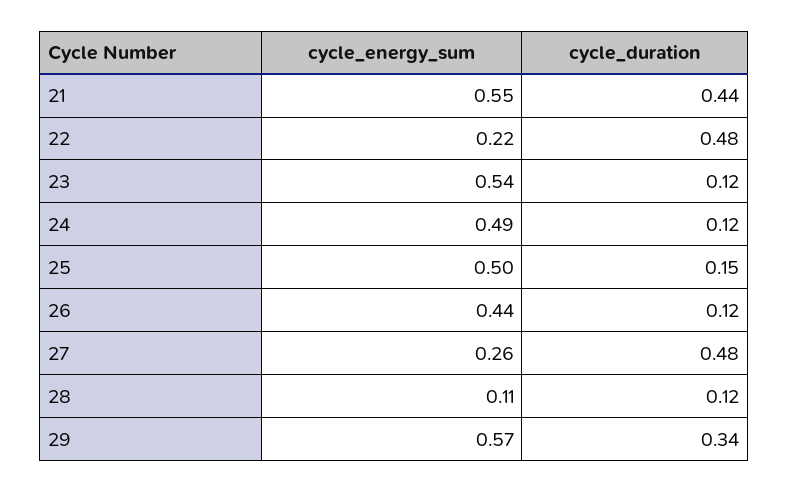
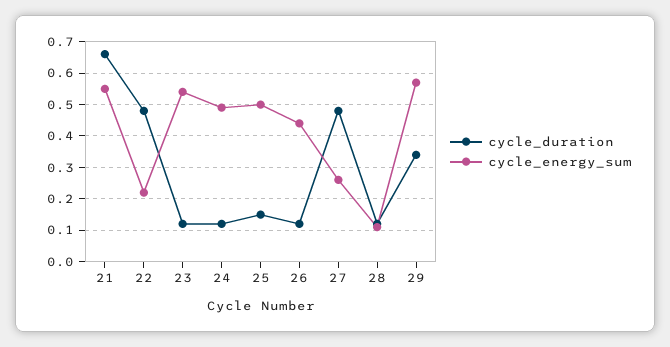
  {
    "cycle_energy_sum": {
      "21": 0.55,
      "22": 0.22,
      "23": 0.54,
      "24": 0.49,
      "25": 0.5,
      "26": 0.44,
      "27": 0.26,
      "28": 0.11,
      "29": 0.57
    },
    "cycle_duration": {
-     "21": 0.44,
+     "21": 0.65,
      "22": 0.48,
      "23": 0.12,
      "24": 0.12,
      "25": 0.15,
      "26": 0.12,
      "27": 0.48,
      "28": 0.12,
      "29": 0.34
    }
  }

